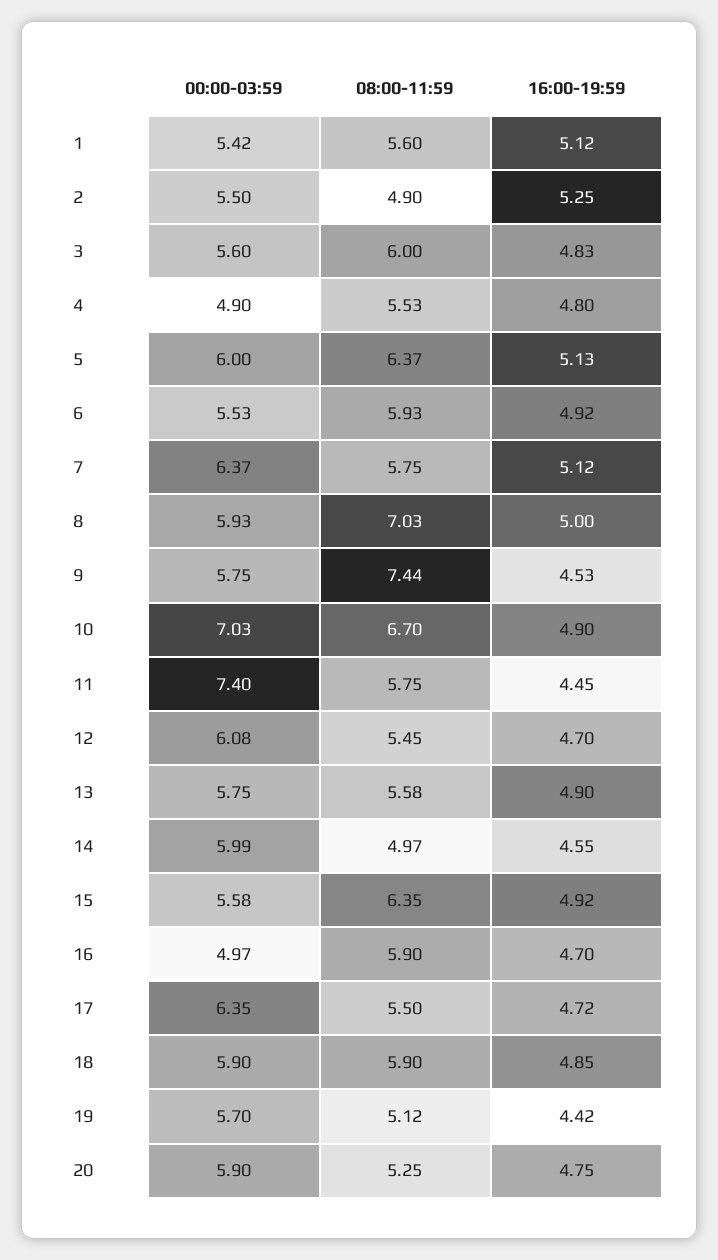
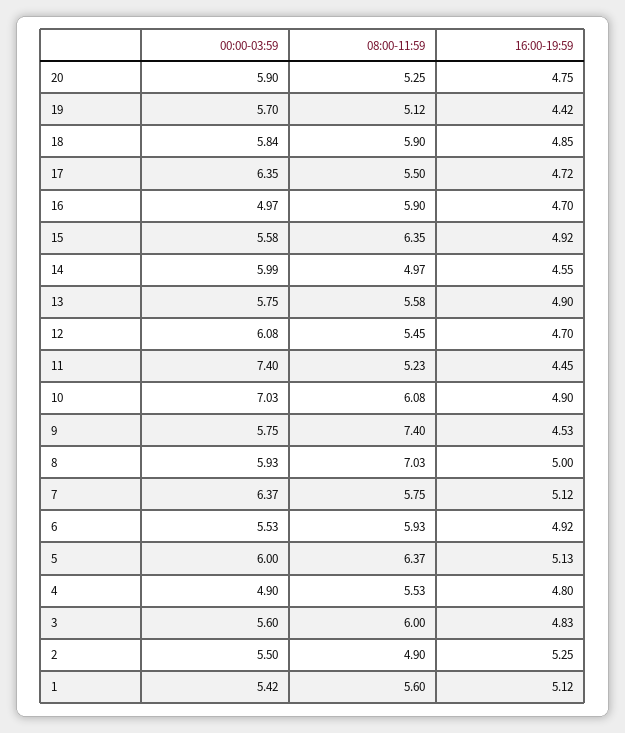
  {
    "00:00-03:59": {
      "1": 5.42,
      "2": 5.5,
      "3": 5.6,
      "4": 4.9,
      "5": 6,
      "6": 5.53,
      "7": 6.37,
      "8": 5.93,
      "9": 5.75,
      "10": 7.03,
      "11": 7.4,
      "12": 6.08,
      "13": 5.75,
      "14": 5.99,
      "15": 5.58,
      "16": 4.97,
      "17": 6.35,
-     "18": 5.9,
+     "18": 5.84,
      "19": 5.7,
      "20": 5.9
    },
    "08:00-11:59": {
      "1": 5.6,
      "2": 4.9,
      "3": 6,
      "4": 5.53,
      "5": 6.37,
      "6": 5.93,
      "7": 5.75,
      "8": 7.03,
-     "9": 7.44,
+     "9": 7.4,
-     "10": 6.7,
+     "10": 6.08,
-     "11": 5.75,
+     "11": 5.23,
      "12": 5.45,
      "13": 5.58,
      "14": 4.97,
      "15": 6.35,
      "16": 5.9,
      "17": 5.5,
      "18": 5.9,
      "19": 5.12,
      "20": 5.25
    },
    "16:00-19:59": {
      "1": 5.12,
      "2": 5.25,
      "3": 4.83,
      "4": 4.8,
      "5": 5.13,
      "6": 4.92,
      "7": 5.12,
      "8": 5,
      "9": 4.53,
      "10": 4.9,
      "11": 4.45,
      "12": 4.7,
      "13": 4.9,
      "14": 4.55,
      "15": 4.92,
      "16": 4.7,
      "17": 4.72,
      "18": 4.85,
      "19": 4.42,
      "20": 4.75
    }
  }

